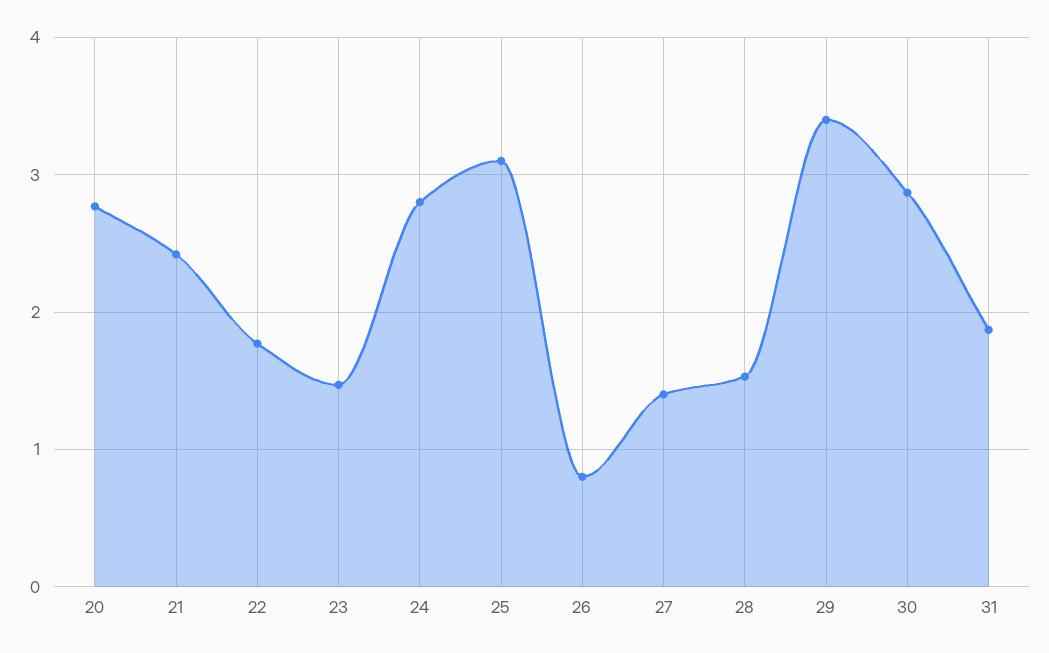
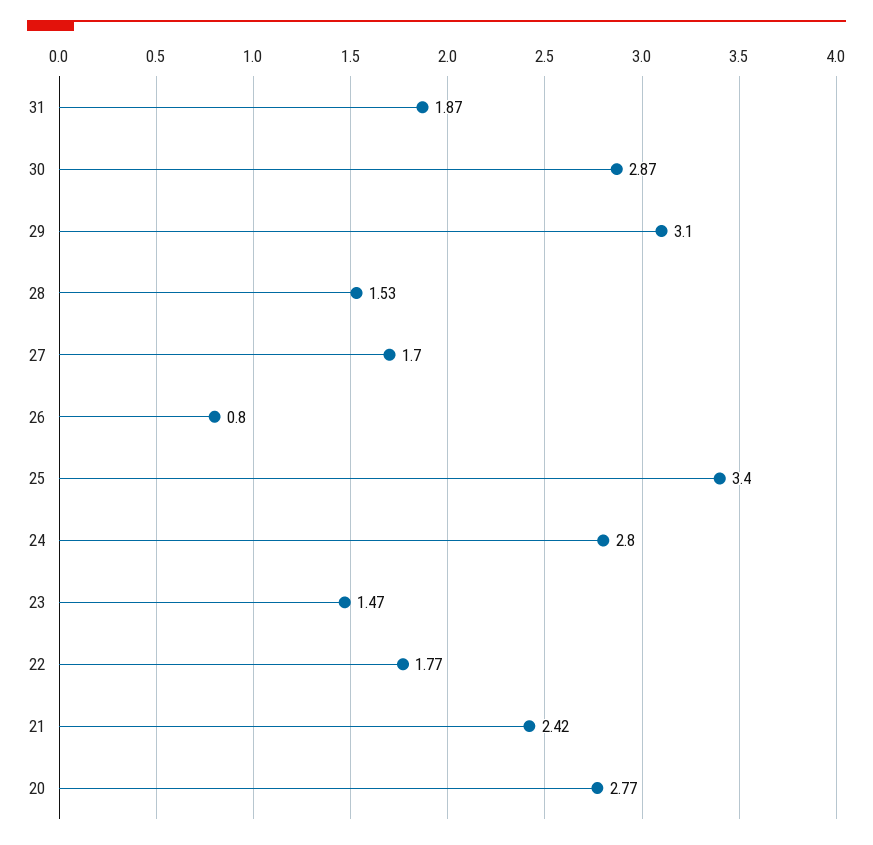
  {
    "20": 2.77,
    "21": 2.42,
    "22": 1.77,
    "23": 1.47,
    "24": 2.8,
-   "25": 3.1,
+   "25": 3.4,
    "26": 0.8,
-   "27": 1.4,
+   "27": 1.7,
    "28": 1.53,
-   "29": 3.4,
+   "29": 3.1,
    "30": 2.87,
    "31": 1.87
  }

